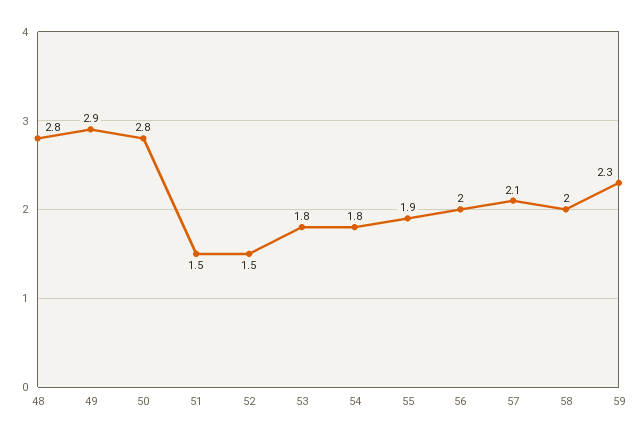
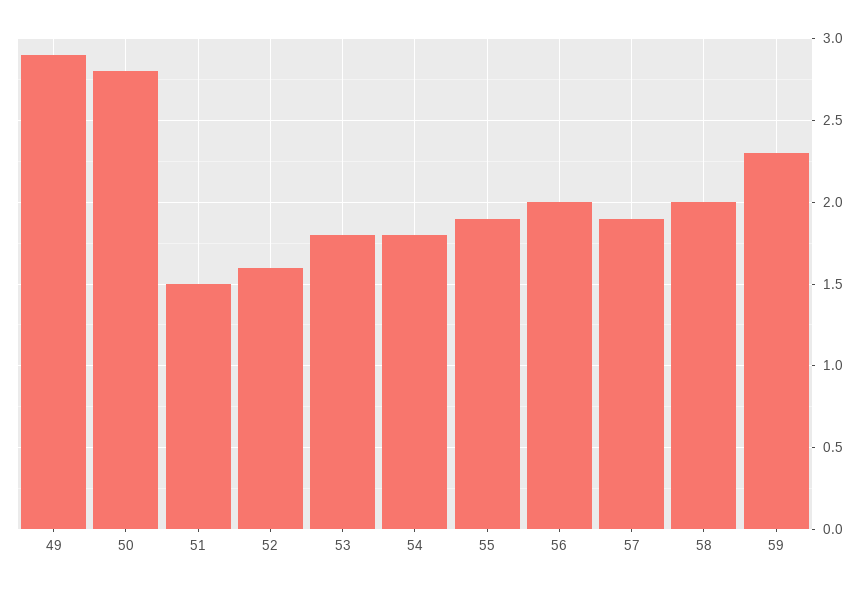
  {
-   "48": 2.8,
    "49": 2.9,
    "50": 2.8,
    "51": 1.5,
-   "52": 1.5,
+   "52": 1.6,
    "53": 1.8,
    "54": 1.8,
    "55": 1.9,
    "56": 2,
-   "57": 2.1,
+   "57": 1.9,
    "58": 2,
    "59": 2.3
  }

